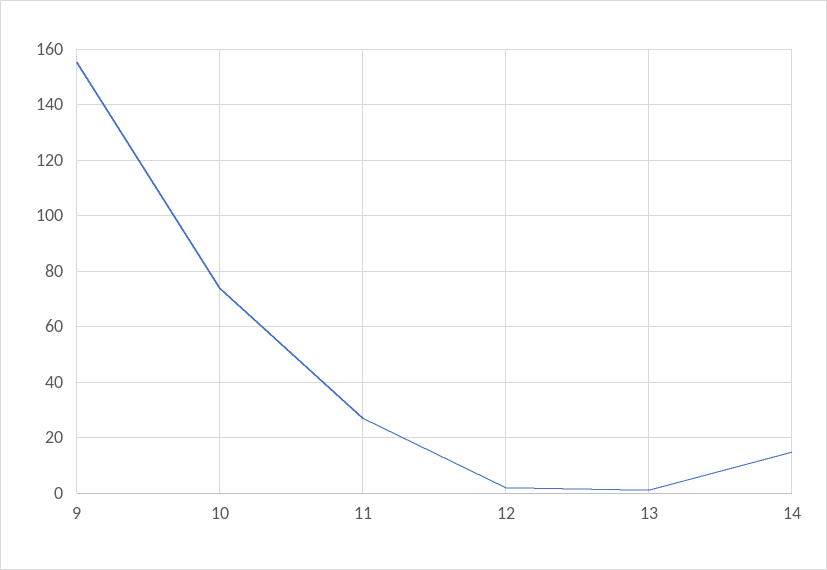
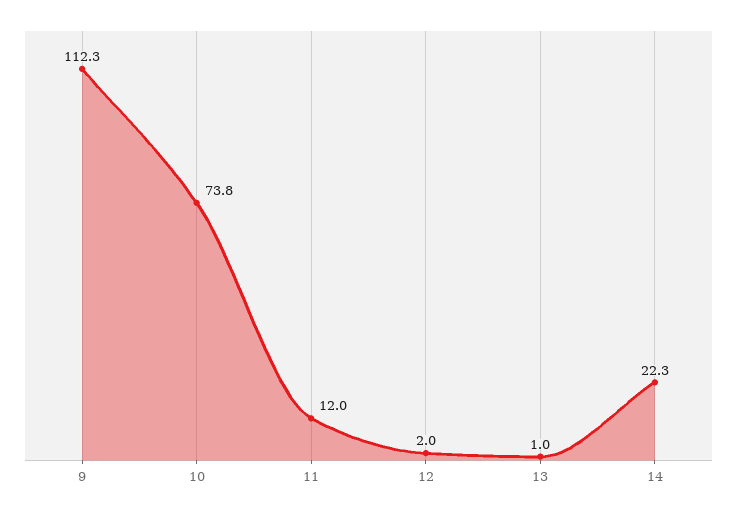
  {
-   "9": 155,
+   "9": 112.3,
    "10": 73.8,
-   "11": 27.5,
+   "11": 12,
    "12": 2,
    "13": 1,
-   "14": 15
+   "14": 22.3
  }

